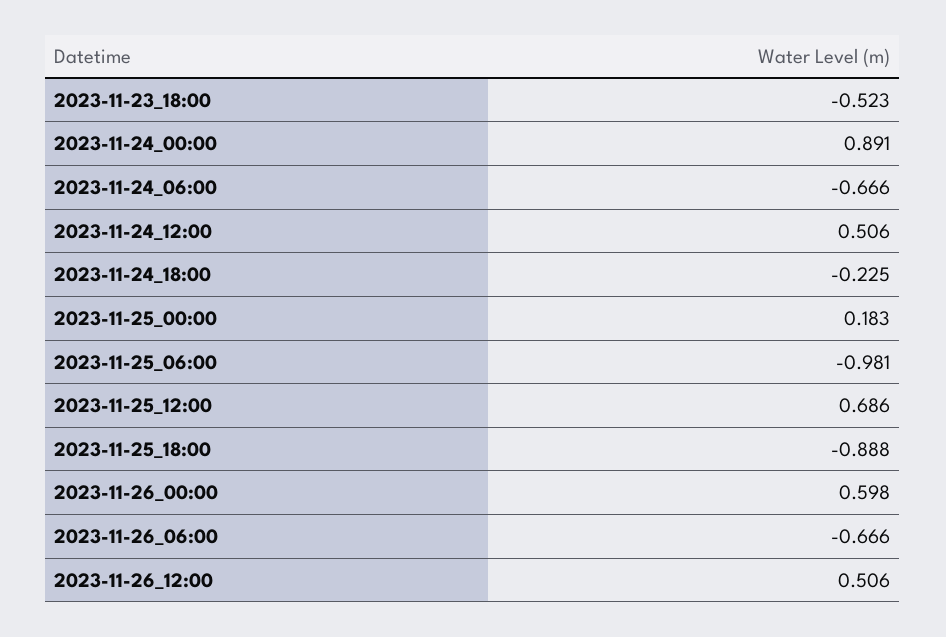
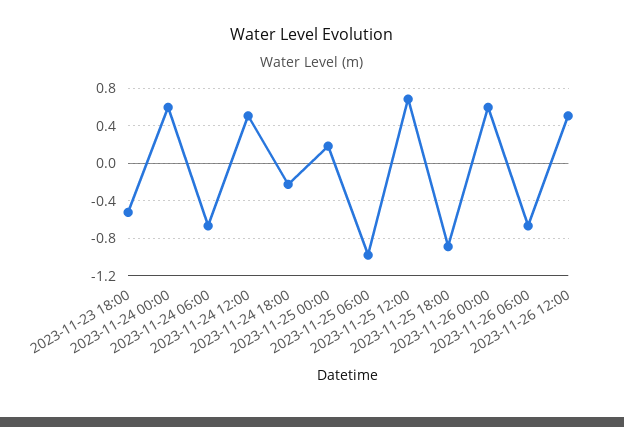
  {
    "2023-11-23_18:00": -0.523,
-   "2023-11-24_00:00": 0.891,
+   "2023-11-24_00:00": 0.6,
    "2023-11-24_06:00": -0.666,
    "2023-11-24_12:00": 0.506,
    "2023-11-24_18:00": -0.225,
    "2023-11-25_00:00": 0.183,
    "2023-11-25_06:00": -0.981,
    "2023-11-25_12:00": 0.686,
    "2023-11-25_18:00": -0.888,
    "2023-11-26_00:00": 0.598,
    "2023-11-26_06:00": -0.666,
    "2023-11-26_12:00": 0.506
  }

